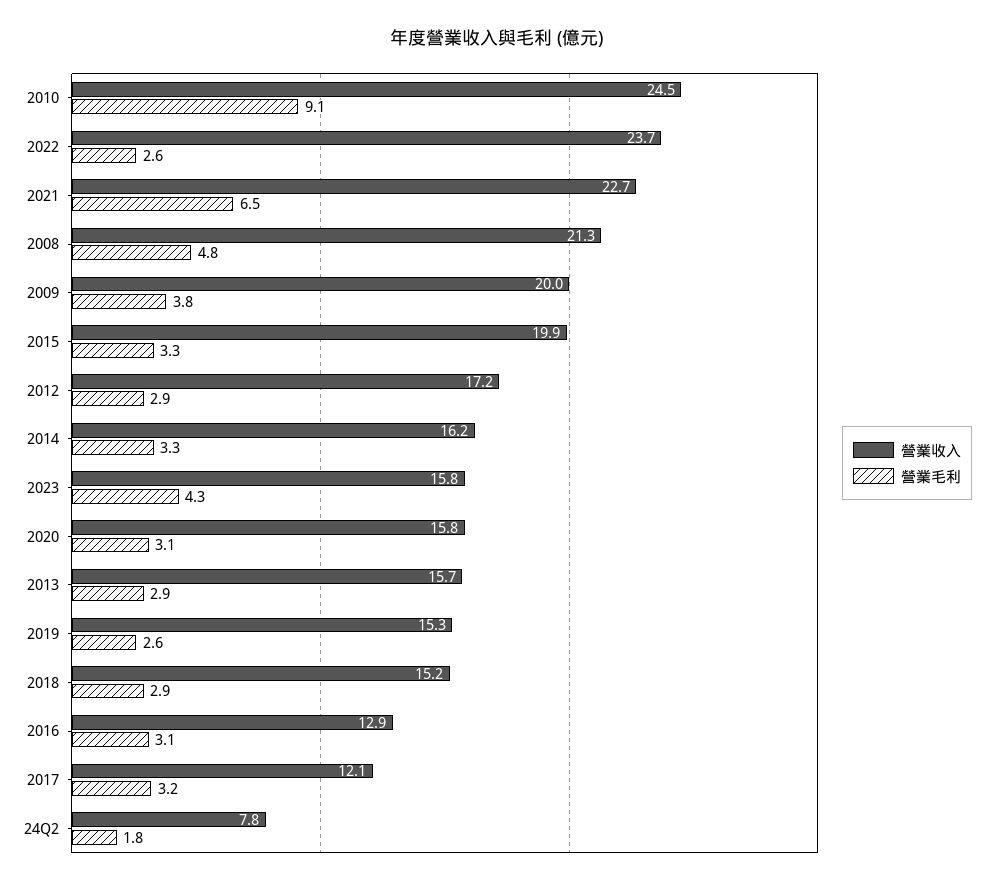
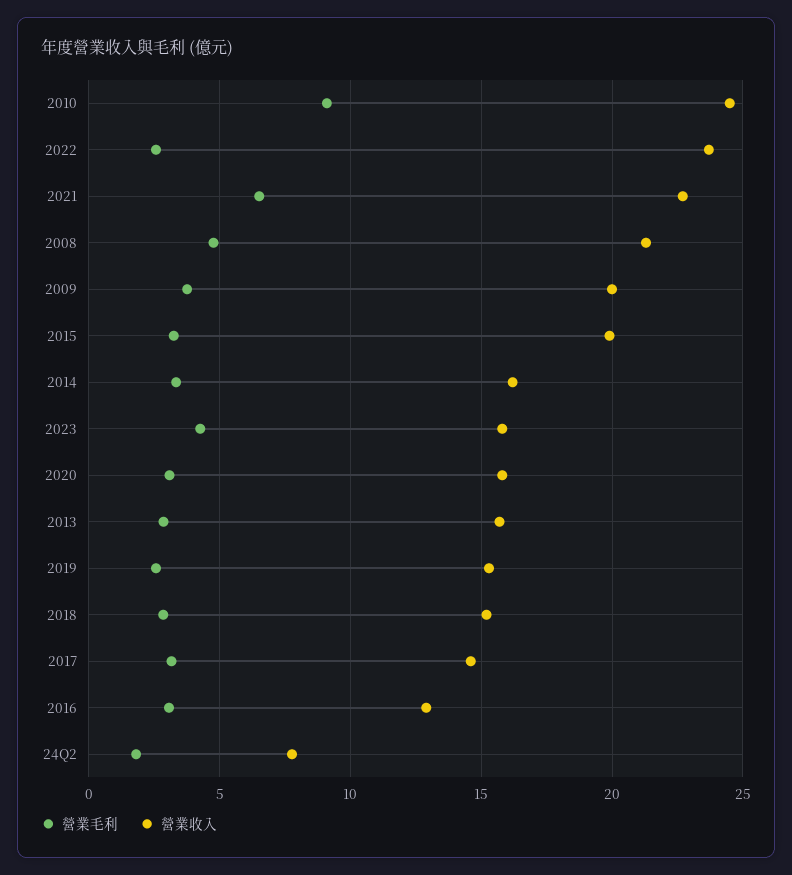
  {
    "營業收入": {
      "2010": 24.5,
      "2022": 23.7,
      "2021": 22.7,
      "2008": 21.3,
      "2009": 20,
      "2015": 19.9,
-     "2012": 17.2,
      "2014": 16.2,
      "2023": 15.8,
      "2020": 15.8,
      "2013": 15.7,
      "2019": 15.3,
      "2018": 15.2,
      "2016": 12.9,
-     "2017": 12.1,
+     "2017": 14.5,
      "24Q2": 7.8
    },
    "營業毛利": {
      "2010": 9.1,
      "2022": 2.6,
      "2021": 6.5,
      "2008": 4.8,
      "2009": 3.8,
      "2015": 3.3,
-     "2012": 2.9,
      "2014": 3.3,
      "2023": 4.3,
      "2020": 3.1,
      "2013": 2.9,
      "2019": 2.6,
      "2018": 2.9,
      "2016": 3.1,
      "2017": 3.2,
      "24Q2": 1.8
    }
  }

